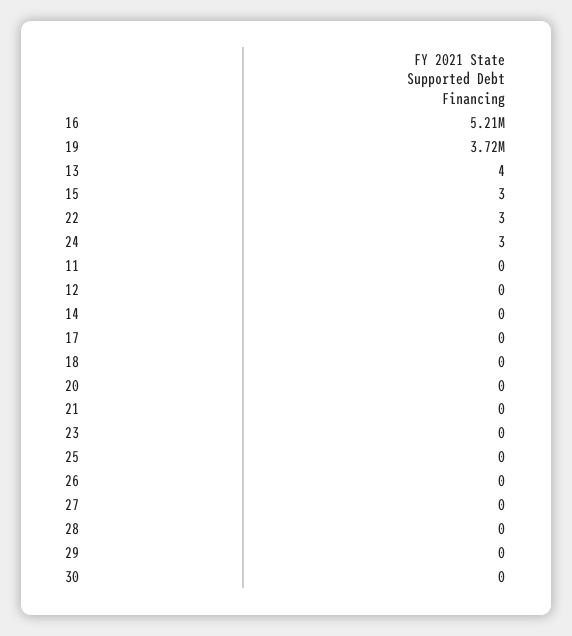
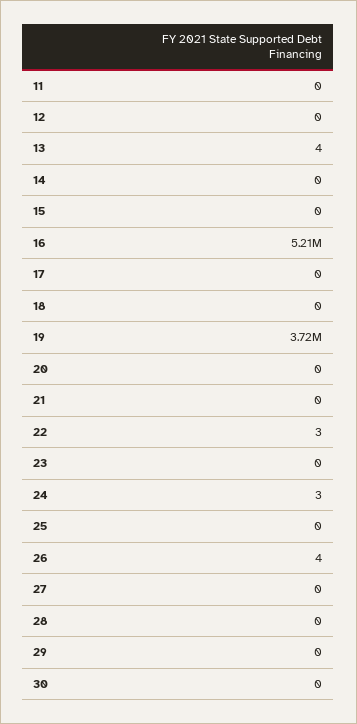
  {
    "16": 5210000,
    "19": 3720000,
    "13": 4,
-   "15": 3,
+   "15": 0,
    "22": 3,
    "24": 3,
    "11": 0,
    "12": 0,
    "14": 0,
    "17": 0,
    "18": 0,
    "20": 0,
    "21": 0,
    "23": 0,
    "25": 0,
-   "26": 0,
+   "26": 4,
    "27": 0,
    "28": 0,
    "29": 0,
    "30": 0
  }

